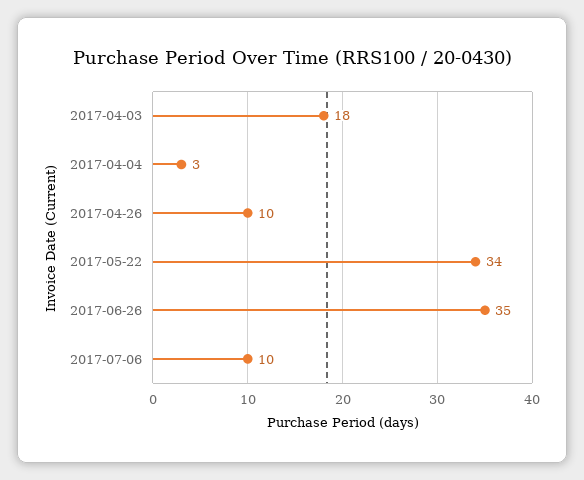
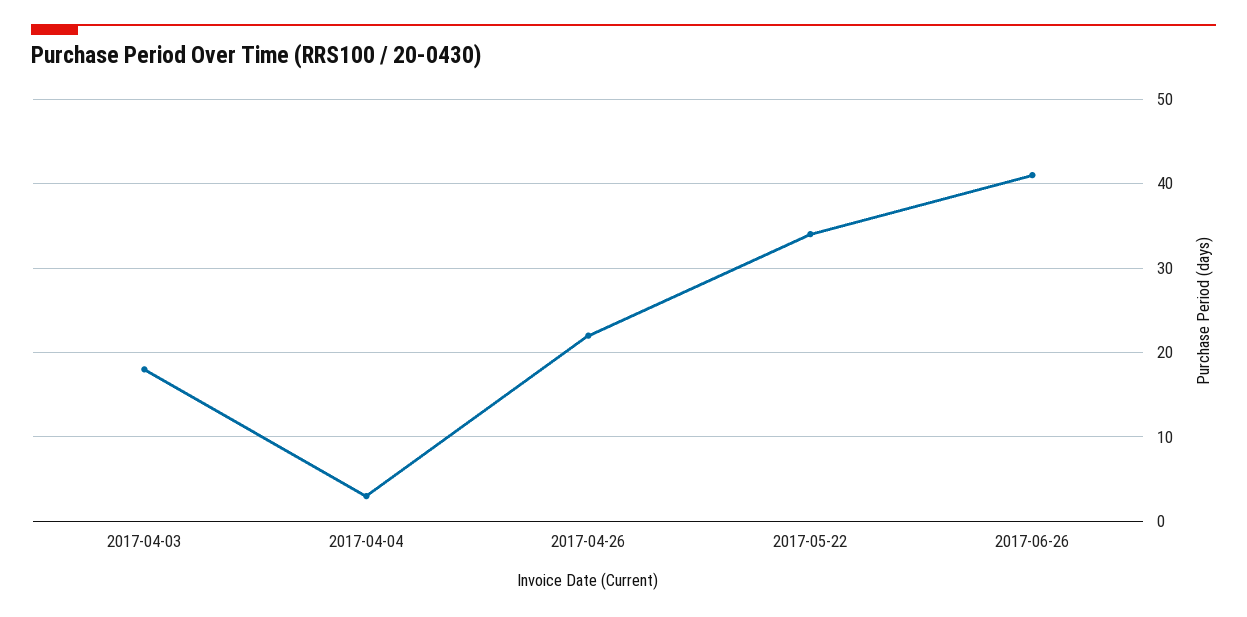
  {
    "2017-04-03": 18,
    "2017-04-04": 3,
-   "2017-04-26": 10,
+   "2017-04-26": 22,
    "2017-05-22": 34,
-   "2017-06-26": 35,
+   "2017-06-26": 41
-   "2017-07-06": 10
  }

